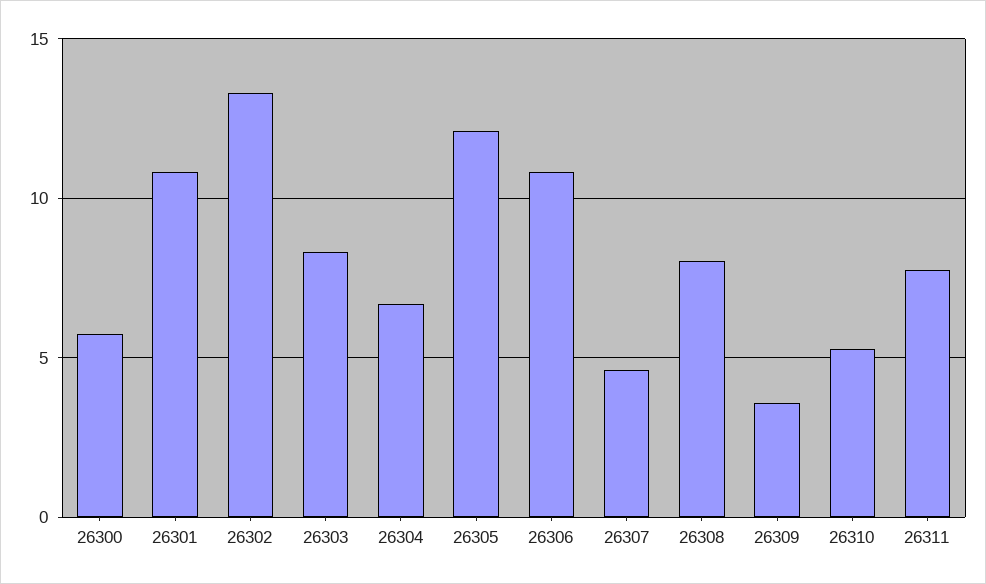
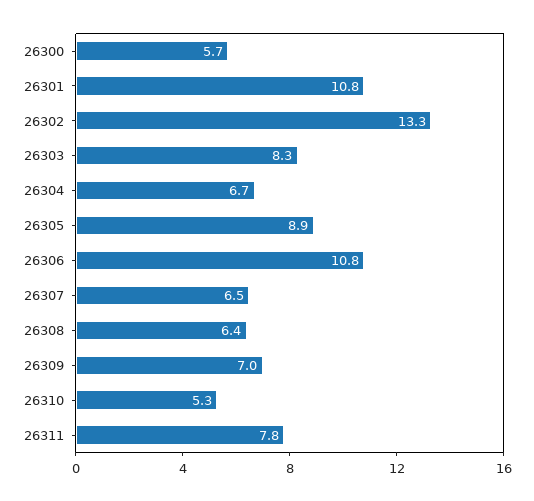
  {
    "26300": 5.7,
    "26301": 10.8,
    "26302": 13.3,
    "26303": 8.3,
    "26304": 6.7,
-   "26305": 12,
+   "26305": 8.9,
    "26306": 10.8,
-   "26307": 4.5,
+   "26307": 6.5,
-   "26308": 8,
+   "26308": 6.4,
-   "26309": 3.5,
+   "26309": 7,
    "26310": 5.3,
    "26311": 7.8
  }

